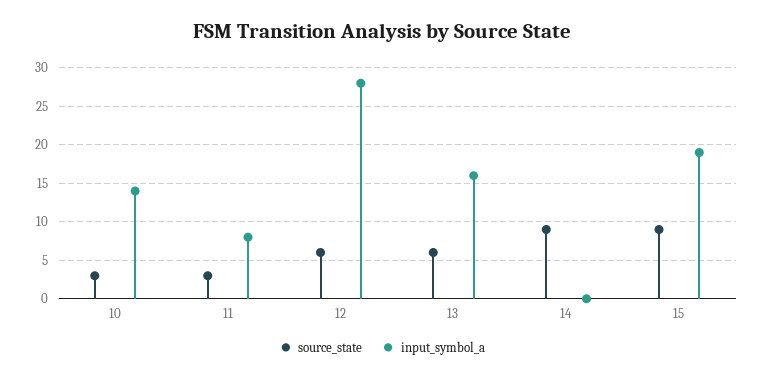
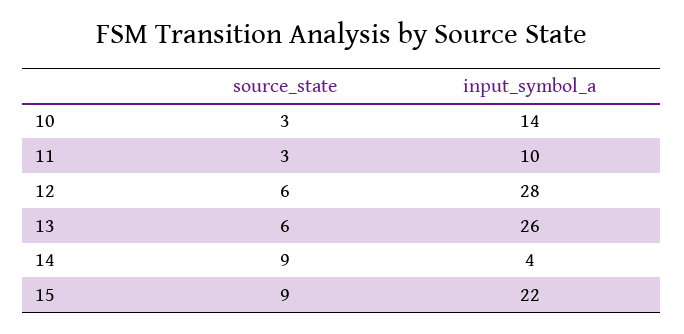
  {
    "source_state": {
      "10": 3,
      "11": 3,
      "12": 6,
      "13": 6,
      "14": 9,
      "15": 9
    },
    "input_symbol_a": {
      "10": 14,
-     "11": 8,
+     "11": 10,
      "12": 28,
-     "13": 16,
+     "13": 26,
-     "14": 0,
+     "14": 4,
-     "15": 19
+     "15": 22
    }
  }

